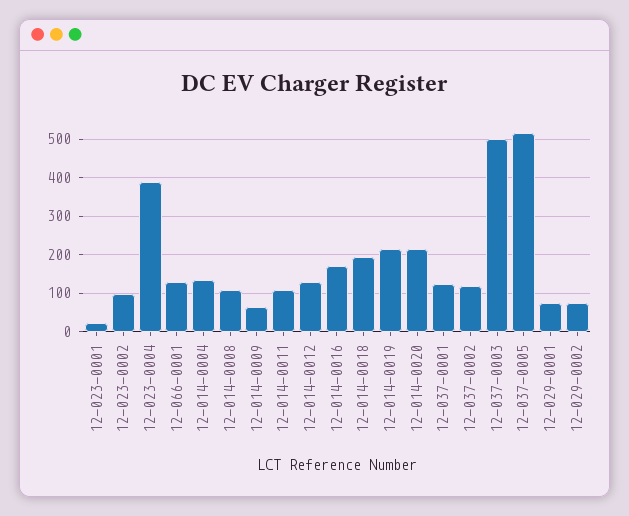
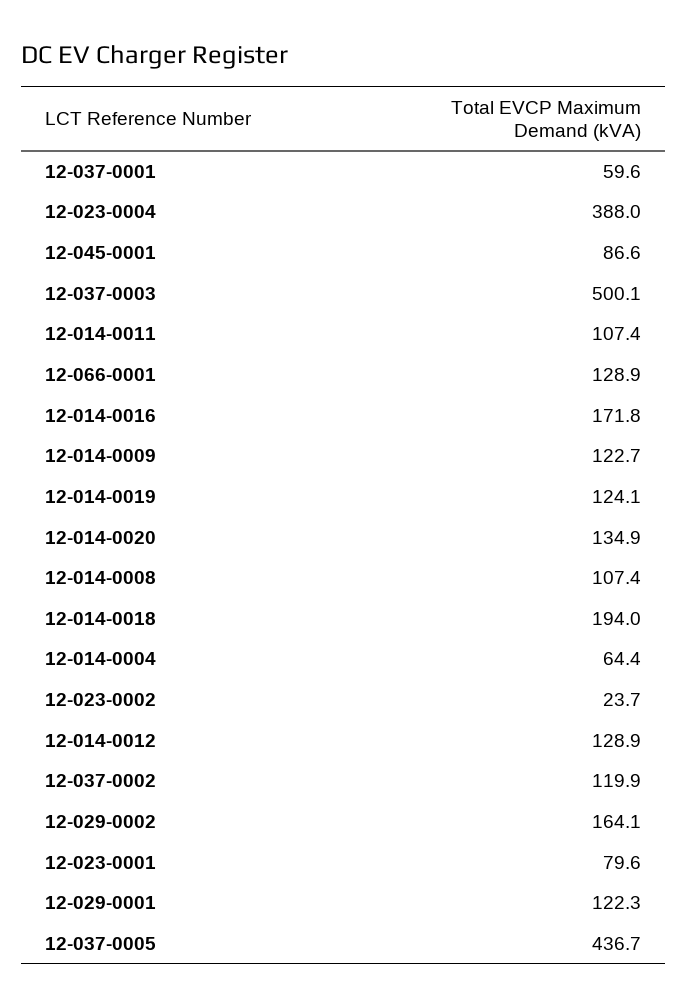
  {
-   "12-023-0001": 20,
+   "12-023-0001": 79.6,
-   "12-023-0002": 100,
+   "12-023-0002": 23.7,
    "12-023-0004": 388,
    "12-066-0001": 128.9,
-   "12-014-0004": 140,
+   "12-014-0004": 64.4,
    "12-014-0008": 107.4,
-   "12-014-0009": 60,
+   "12-014-0009": 122.7,
    "12-014-0011": 107.4,
    "12-014-0012": 128.9,
    "12-014-0016": 171.8,
    "12-014-0018": 194,
-   "12-014-0019": 220,
+   "12-014-0019": 124.1,
-   "12-014-0020": 220,
+   "12-014-0020": 134.9,
-   "12-037-0001": 120,
+   "12-037-0001": 59.6,
    "12-037-0002": 119.9,
    "12-037-0003": 500.1,
-   "12-037-0005": 520,
+   "12-037-0005": 436.7,
-   "12-029-0001": 80,
+   "12-029-0001": 122.3,
-   "12-029-0002": 80
+   "12-029-0002": 164.1,
+   "12-045-0001": 86.6
  }

